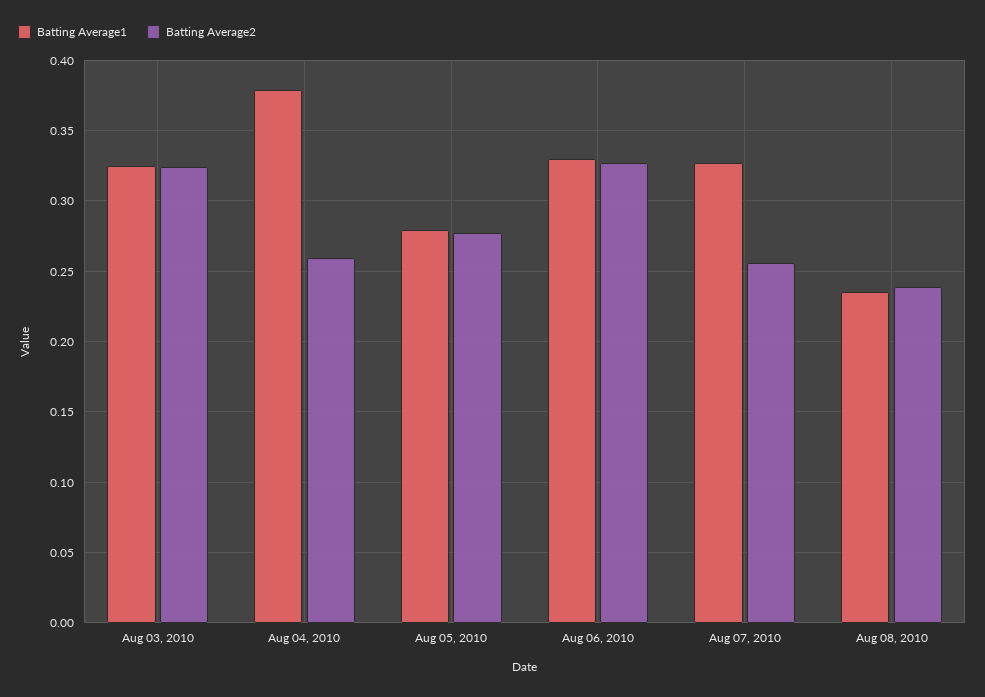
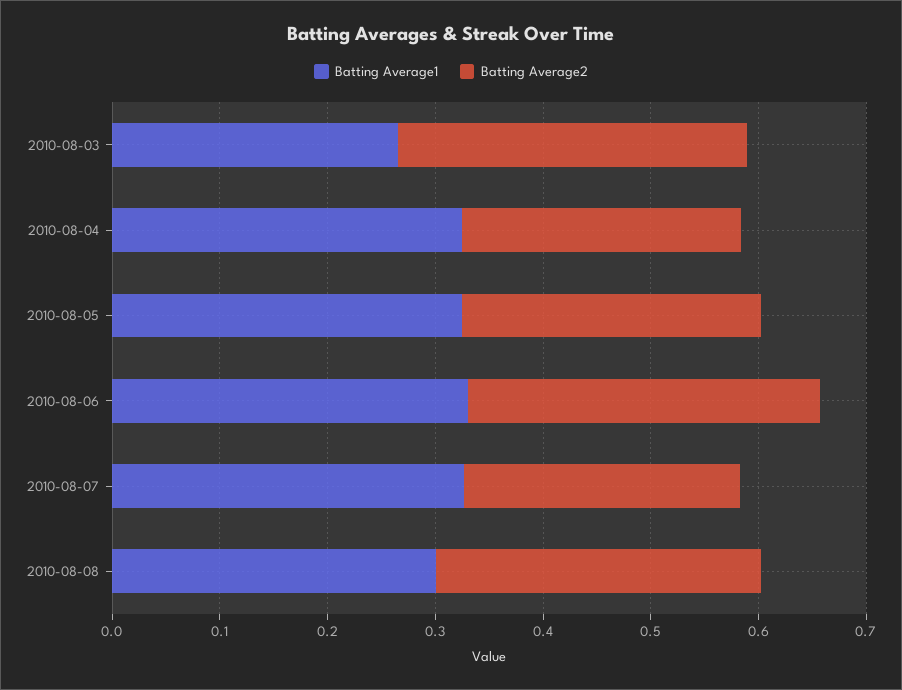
  {
    "Batting Average1": {
-     "Aug 03, 2010": 0.325,
+     "Aug 03, 2010": 0.26,
-     "Aug 04, 2010": 0.38,
+     "Aug 04, 2010": 0.32,
-     "Aug 05, 2010": 0.28,
+     "Aug 05, 2010": 0.32,
      "Aug 06, 2010": 0.33,
      "Aug 07, 2010": 0.325,
-     "Aug 08, 2010": 0.235
+     "Aug 08, 2010": 0.3
    },
    "Batting Average2": {
      "Aug 03, 2010": 0.325,
      "Aug 04, 2010": 0.26,
      "Aug 05, 2010": 0.275,
      "Aug 06, 2010": 0.325,
      "Aug 07, 2010": 0.255,
-     "Aug 08, 2010": 0.24
+     "Aug 08, 2010": 0.3
    }
  }

